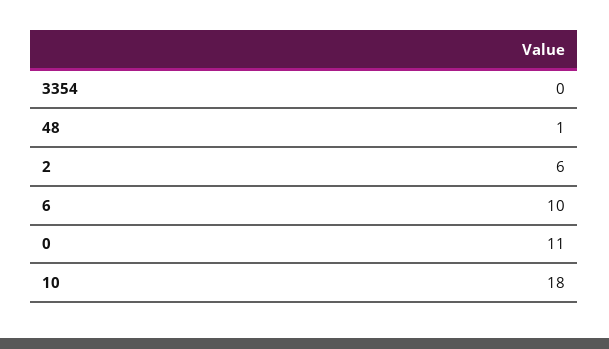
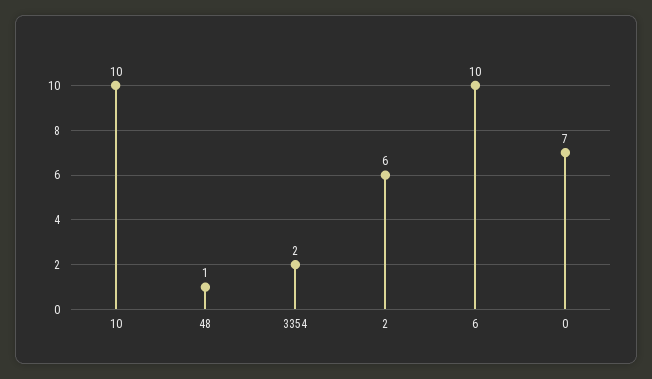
  {
-   "3354": 0,
+   "3354": 2,
    "48": 1,
    "2": 6,
    "6": 10,
-   "0": 11,
+   "0": 7,
-   "10": 18
+   "10": 10
  }

